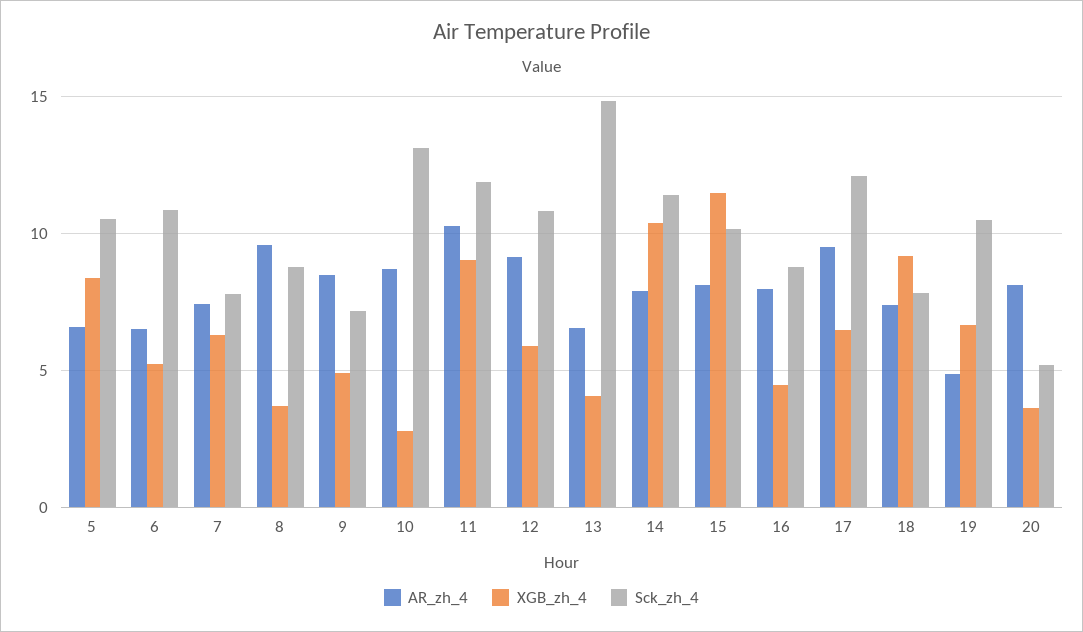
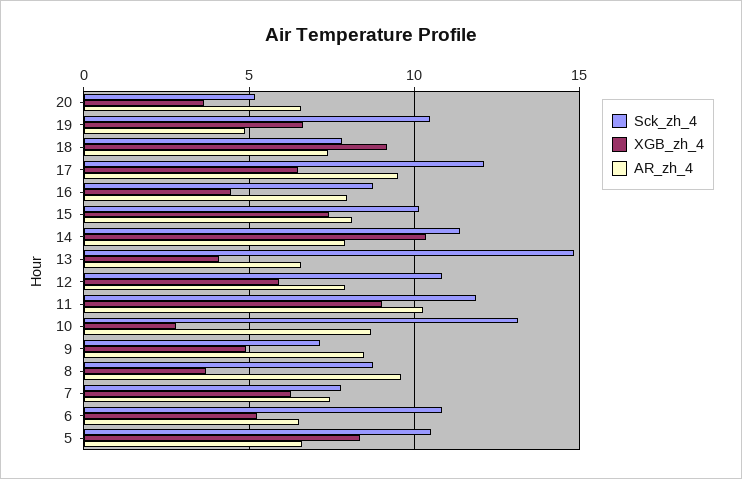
  {
    "AR_zh_4": {
      "5": 6.5,
      "6": 6.5,
      "7": 7.5,
      "8": 9.5,
      "9": 8.5,
      "10": 8.5,
      "11": 10.5,
-     "12": 9,
+     "12": 8,
      "13": 6.5,
      "14": 8,
      "15": 8,
      "16": 8,
      "17": 9.5,
      "18": 7.5,
      "19": 5,
-     "20": 8
+     "20": 6.5
    },
    "XGB_zh_4": {
      "5": 8.5,
      "6": 5.5,
      "7": 6.5,
      "8": 3.5,
      "9": 5,
      "10": 3,
      "11": 9,
      "12": 6,
      "13": 4,
      "14": 10.5,
-     "15": 11.5,
+     "15": 7.5,
      "16": 4.5,
      "17": 6.5,
      "18": 9,
      "19": 6.5,
      "20": 3.5
    },
    "Sck_zh_4": {
      "5": 10.5,
      "6": 11,
      "7": 8,
      "8": 9,
      "9": 7,
      "10": 13,
      "11": 12,
      "12": 11,
      "13": 15,
      "14": 11.5,
      "15": 10,
      "16": 9,
      "17": 12,
      "18": 8,
      "19": 10.5,
      "20": 5
    }
  }

